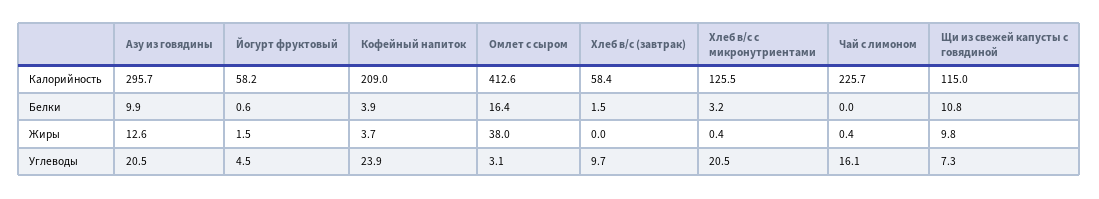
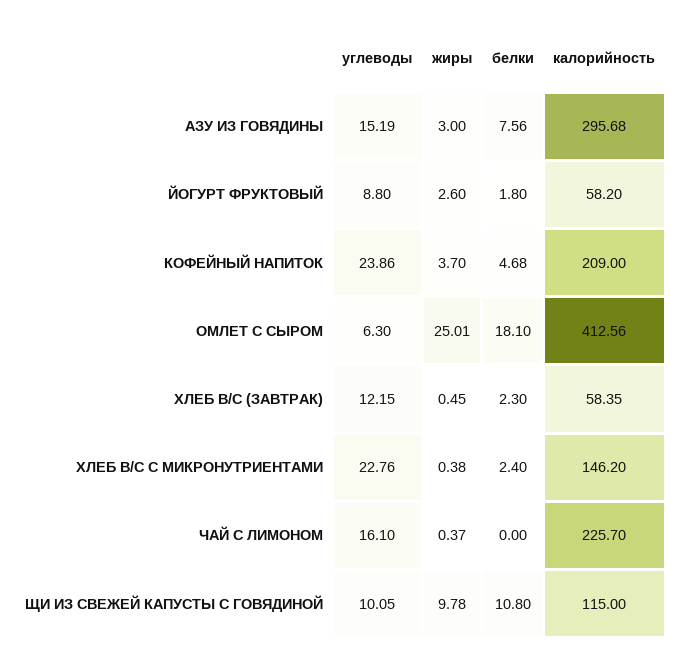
  {
    "Азу из говядины": {
      "Калорийность": 295.68,
-     "Белки": 9.9,
+     "Белки": 7.56,
-     "Жиры": 12.6,
+     "Жиры": 3,
-     "Углеводы": 20.5
+     "Углеводы": 15.19
    },
    "Йогурт фруктовый": {
      "Калорийность": 58.2,
-     "Белки": 0.6,
+     "Белки": 1.8,
-     "Жиры": 1.5,
+     "Жиры": 2.6,
-     "Углеводы": 4.5
+     "Углеводы": 8.8
    },
    "Кофейный напиток": {
      "Калорийность": 209,
-     "Белки": 3.9,
+     "Белки": 4.68,
      "Жиры": 3.7,
      "Углеводы": 23.86
    },
    "Омлет с сыром": {
      "Калорийность": 412.56,
-     "Белки": 16.4,
+     "Белки": 18.1,
-     "Жиры": 38,
+     "Жиры": 25.01,
-     "Углеводы": 3.1
+     "Углеводы": 6.3
    },
    "Хлеб в/с (завтрак)": {
      "Калорийность": 58.35,
-     "Белки": 1.5,
+     "Белки": 2.3,
-     "Жиры": 0,
+     "Жиры": 0.45,
-     "Углеводы": 9.7
+     "Углеводы": 12.15
    },
    "Хлеб в/с с микронутриентами": {
-     "Калорийность": 125.5,
+     "Калорийность": 146.2,
-     "Белки": 3.2,
+     "Белки": 2.4,
      "Жиры": 0.38,
-     "Углеводы": 20.5
+     "Углеводы": 22.76
    },
    "Чай с лимоном": {
      "Калорийность": 225.7,
      "Белки": 0,
      "Жиры": 0.37,
      "Углеводы": 16.1
    },
    "Щи из свежей капусты с говядиной": {
      "Калорийность": 115,
      "Белки": 10.8,
      "Жиры": 9.78,
-     "Углеводы": 7.3
+     "Углеводы": 10.05
    }
  }

